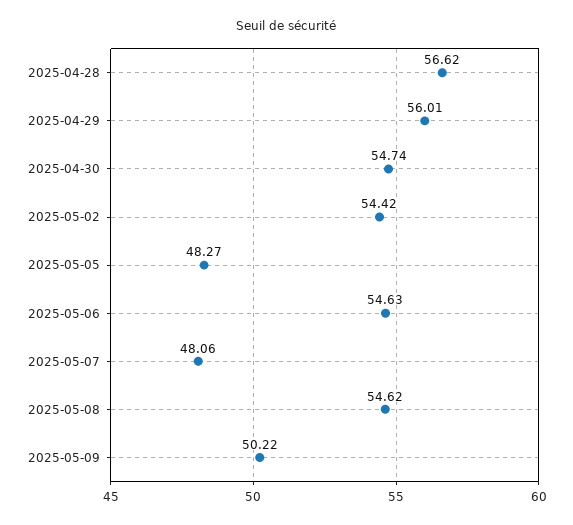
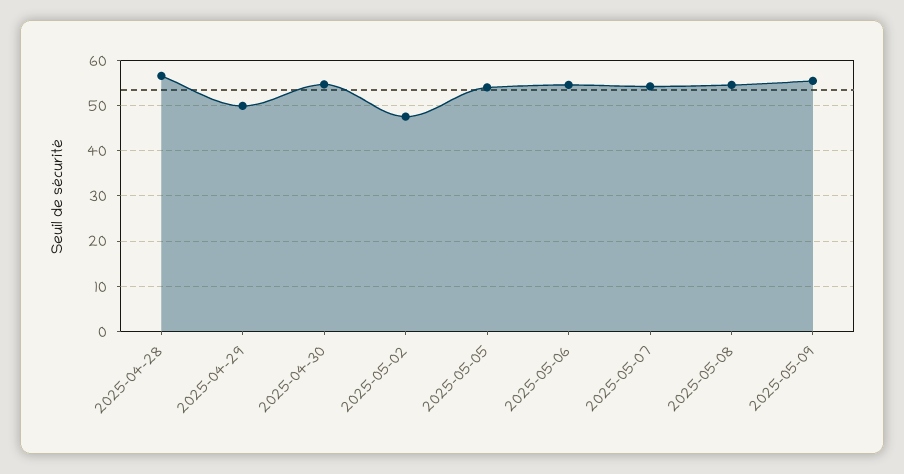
  {
    "2025-04-28": 56.62,
-   "2025-04-29": 56.01,
+   "2025-04-29": 50,
    "2025-04-30": 54.74,
-   "2025-05-02": 54.42,
+   "2025-05-02": 48,
-   "2025-05-05": 48.27,
+   "2025-05-05": 54,
    "2025-05-06": 54.63,
-   "2025-05-07": 48.06,
+   "2025-05-07": 54,
    "2025-05-08": 54.62,
-   "2025-05-09": 50.22
+   "2025-05-09": 56
  }

